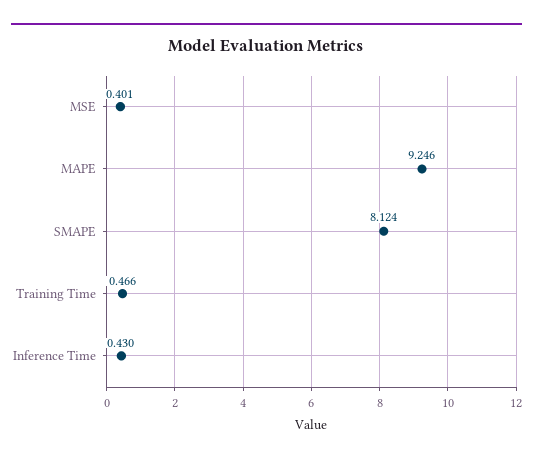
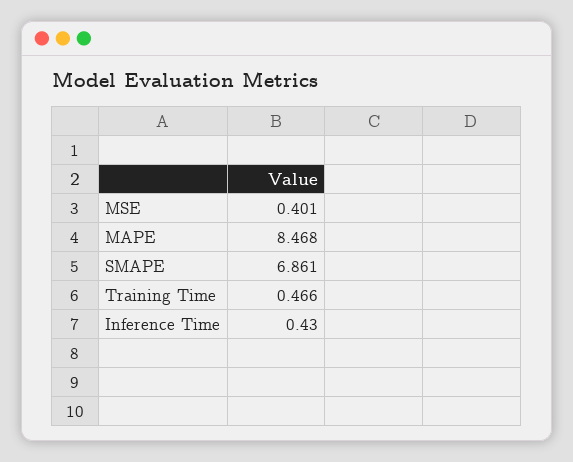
  {
    "MSE": 0.401,
-   "MAPE": 9.246,
+   "MAPE": 8.468,
-   "SMAPE": 8.124,
+   "SMAPE": 6.861,
    "Training Time": 0.466,
    "Inference Time": 0.43
  }

